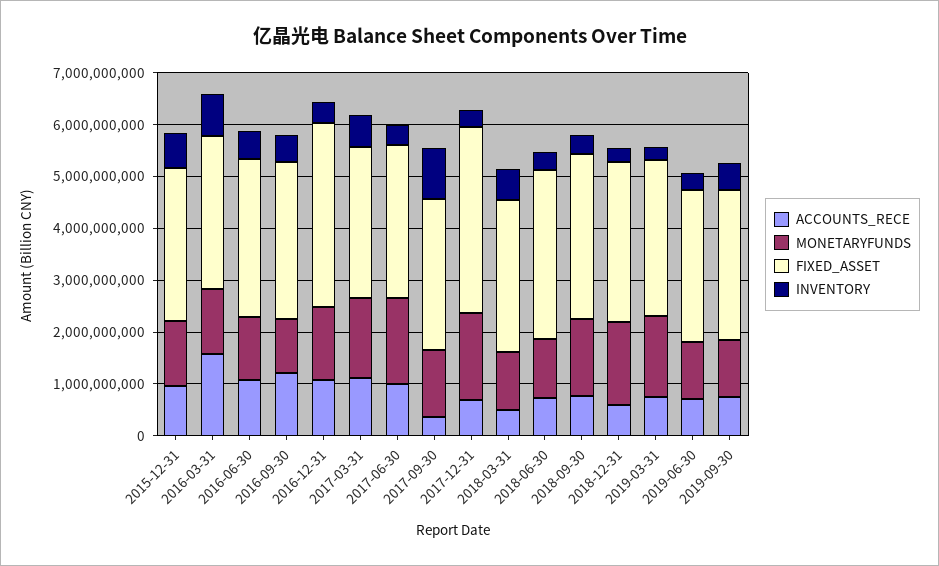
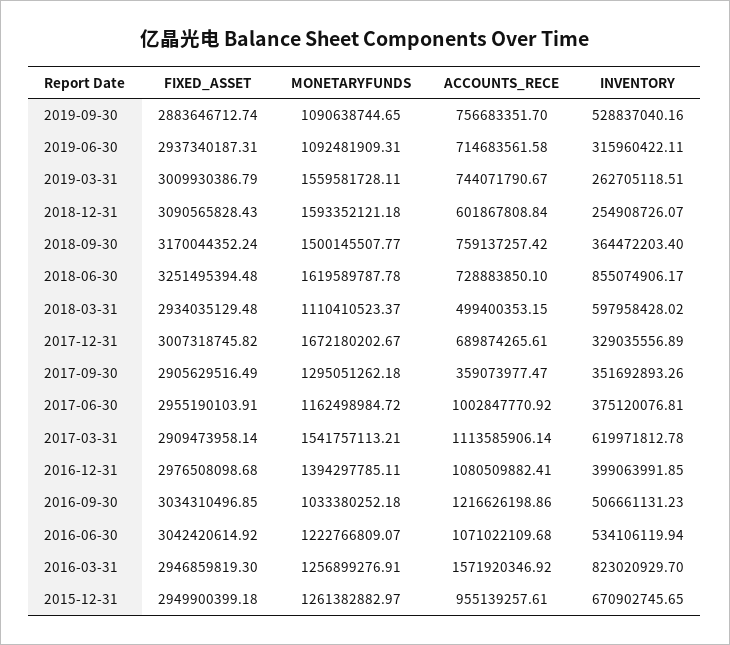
  {
    "ACCOUNTS_RECE": {
      "2015-12-31": 955139257.61,
      "2016-03-31": 1571920346.92,
      "2016-06-30": 1071022109.68,
      "2016-09-30": 1216626198.86,
      "2016-12-31": 1080509882.41,
      "2017-03-31": 1113585906.14,
      "2017-06-30": 1002847770.92,
      "2017-09-30": 359073977.47,
      "2017-12-31": 689874265.61,
      "2018-03-31": 499400353.15,
      "2018-06-30": 728883850.1,
      "2018-09-30": 759137257.42,
      "2018-12-31": 601867808.84,
      "2019-03-31": 744071790.67,
      "2019-06-30": 714683561.58,
      "2019-09-30": 756683351.7
    },
    "MONETARYFUNDS": {
      "2015-12-31": 1261382882.97,
      "2016-03-31": 1256899276.91,
      "2016-06-30": 1222766809.07,
      "2016-09-30": 1033380252.18,
      "2016-12-31": 1394297785.11,
      "2017-03-31": 1541757113.21,
-     "2017-06-30": 1600000000,
+     "2017-06-30": 1162498984.72,
      "2017-09-30": 1295051262.18,
      "2017-12-31": 1672180202.67,
      "2018-03-31": 1110410523.37,
-     "2018-06-30": 1200000000,
+     "2018-06-30": 1619589787.78,
      "2018-09-30": 1500145507.77,
      "2018-12-31": 1593352121.18,
      "2019-03-31": 1559581728.11,
      "2019-06-30": 1092481909.31,
      "2019-09-30": 1090638744.65
    },
    "FIXED_ASSET": {
      "2015-12-31": 2949900399.18,
      "2016-03-31": 2946859819.3,
      "2016-06-30": 3042420614.92,
      "2016-09-30": 3034310496.85,
-     "2016-12-31": 3600000000,
+     "2016-12-31": 2976508098.68,
      "2017-03-31": 2909473958.14,
      "2017-06-30": 2955190103.91,
      "2017-09-30": 2905629516.49,
-     "2017-12-31": 3600000000,
+     "2017-12-31": 3007318745.82,
      "2018-03-31": 2934035129.48,
      "2018-06-30": 3251495394.48,
      "2018-09-30": 3170044352.24,
      "2018-12-31": 3090565828.43,
      "2019-03-31": 3009930386.79,
      "2019-06-30": 2937340187.31,
      "2019-09-30": 2883646712.74
    },
    "INVENTORY": {
      "2015-12-31": 670902745.65,
      "2016-03-31": 823020929.7,
      "2016-06-30": 534106119.94,
      "2016-09-30": 506661131.23,
      "2016-12-31": 399063991.85,
      "2017-03-31": 619971812.78,
      "2017-06-30": 375120076.81,
-     "2017-09-30": 1000000000,
+     "2017-09-30": 351692893.26,
      "2017-12-31": 329035556.89,
      "2018-03-31": 597958428.02,
-     "2018-06-30": 400000000,
+     "2018-06-30": 855074906.17,
      "2018-09-30": 364472203.4,
      "2018-12-31": 254908726.07,
      "2019-03-31": 262705118.51,
      "2019-06-30": 315960422.11,
      "2019-09-30": 528837040.16
    }
  }

